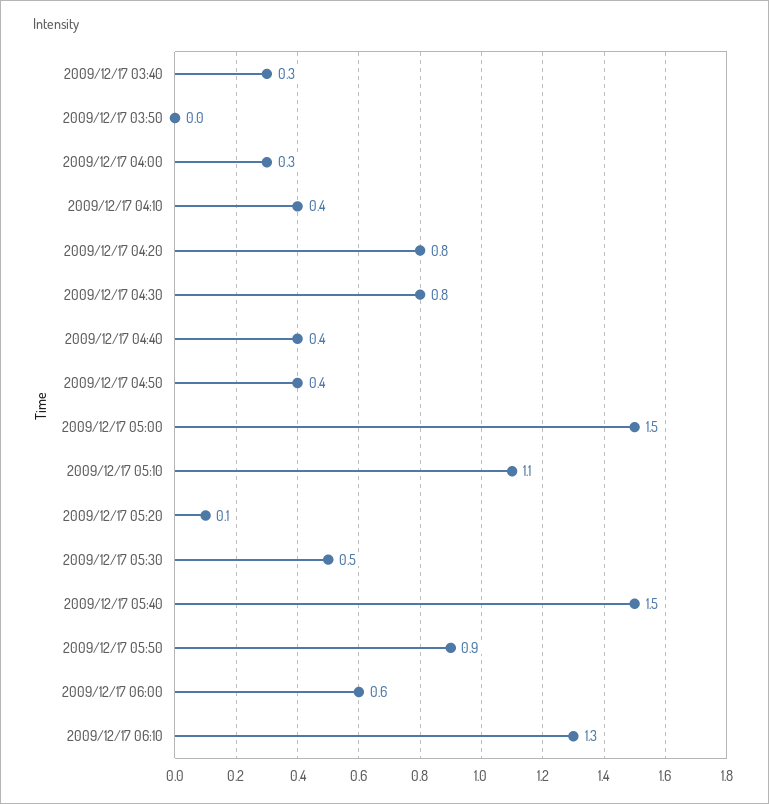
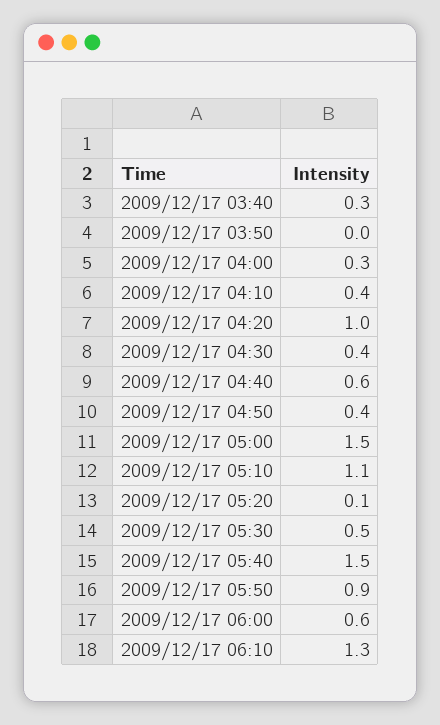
  {
    "2009/12/17 03:40": 0.3,
    "2009/12/17 03:50": 0,
    "2009/12/17 04:00": 0.3,
    "2009/12/17 04:10": 0.4,
-   "2009/12/17 04:20": 0.8,
+   "2009/12/17 04:20": 1,
-   "2009/12/17 04:30": 0.8,
+   "2009/12/17 04:30": 0.4,
-   "2009/12/17 04:40": 0.4,
+   "2009/12/17 04:40": 0.6,
    "2009/12/17 04:50": 0.4,
    "2009/12/17 05:00": 1.5,
    "2009/12/17 05:10": 1.1,
    "2009/12/17 05:20": 0.1,
    "2009/12/17 05:30": 0.5,
    "2009/12/17 05:40": 1.5,
    "2009/12/17 05:50": 0.9,
    "2009/12/17 06:00": 0.6,
    "2009/12/17 06:10": 1.3
  }

